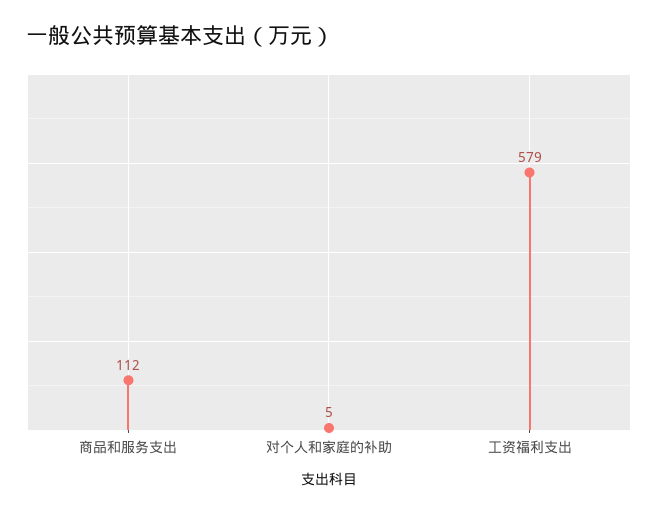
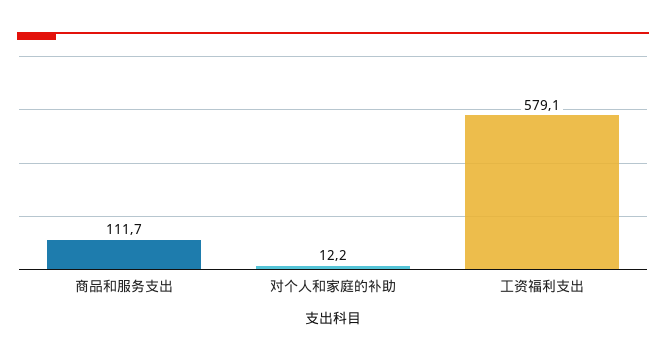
  {
    "商品和服务支出": 111.7,
-   "对个人和家庭的补助": 5,
+   "对个人和家庭的补助": 12.2,
    "工资福利支出": 579.1
  }

